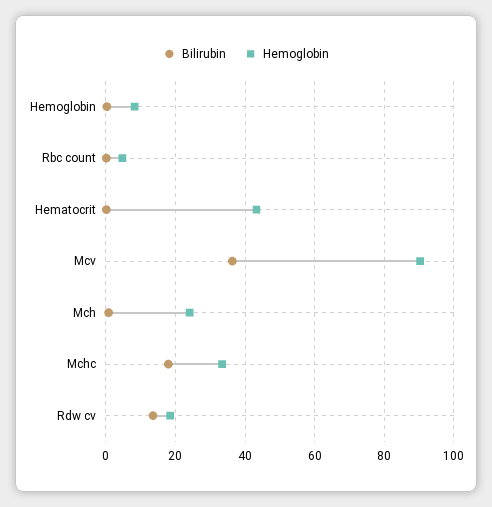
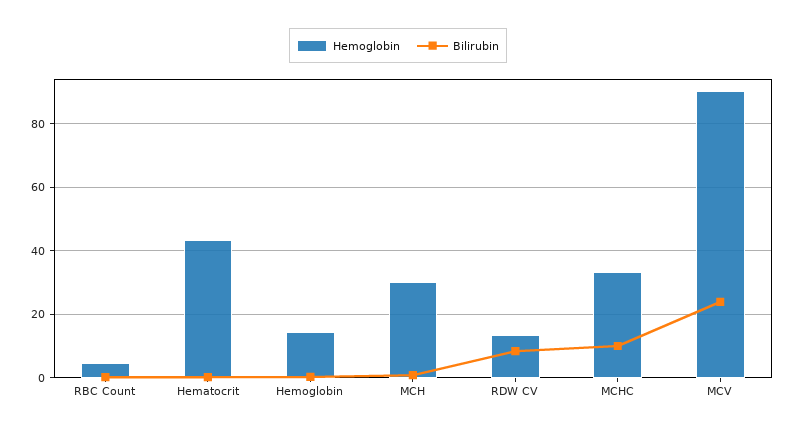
  {
    "Bilirubin": {
      "Hemoglobin": 0,
      "Rbc count": 0,
      "Hematocrit": 0,
-     "Mcv": 36,
+     "Mcv": 24,
      "Mch": 0,
-     "Mchc": 18,
+     "Mchc": 10,
-     "Rdw cv": 14
+     "Rdw cv": 8
    },
    "Hemoglobin": {
-     "Hemoglobin": 8,
+     "Hemoglobin": 14,
      "Rbc count": 4,
      "Hematocrit": 44,
      "Mcv": 90,
-     "Mch": 24,
+     "Mch": 30,
      "Mchc": 34,
-     "Rdw cv": 18
+     "Rdw cv": 14
    }
  }

